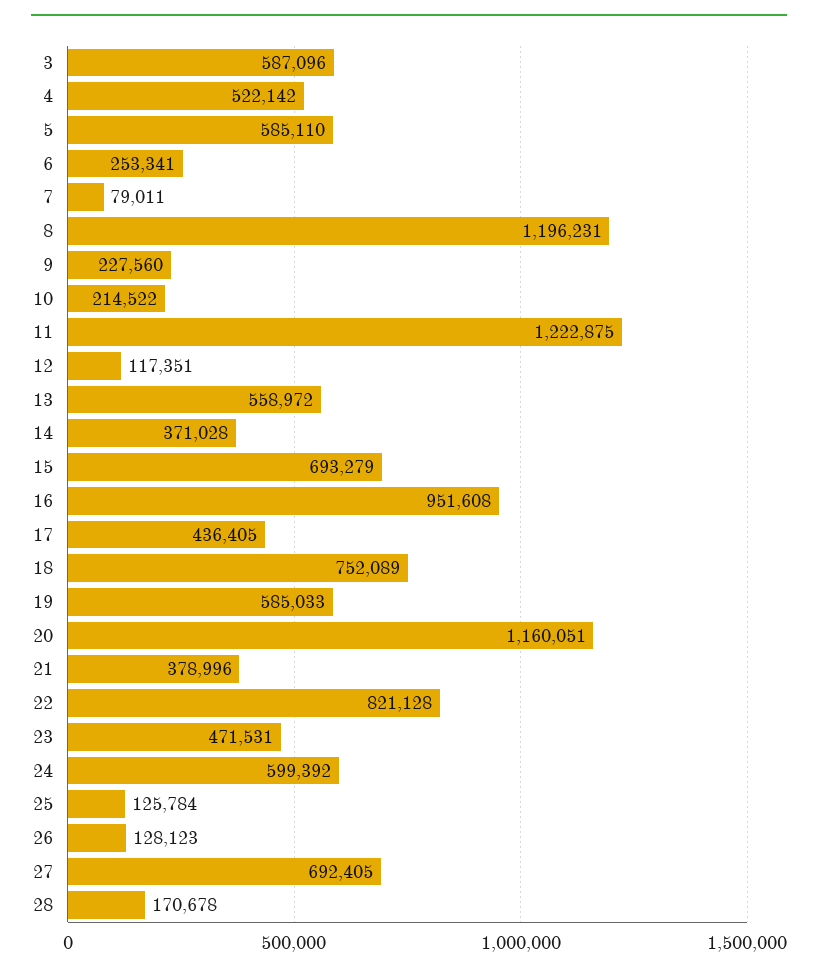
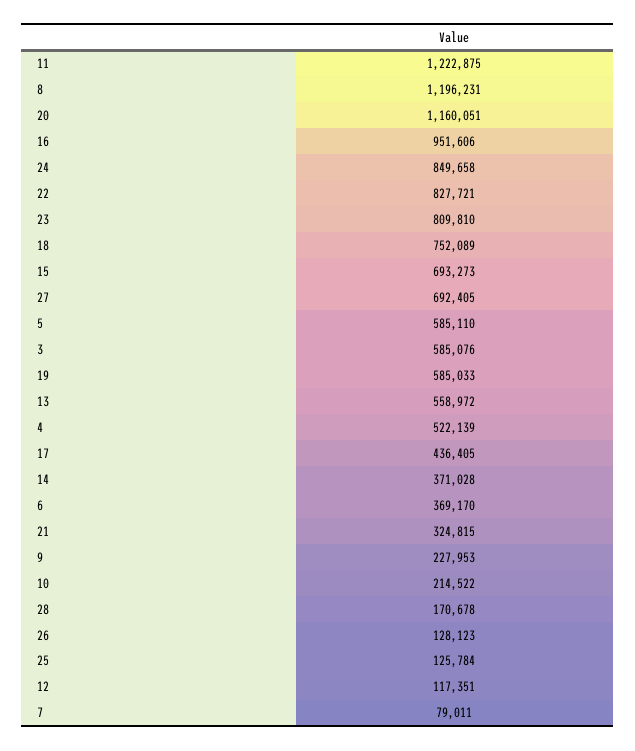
  {
-   "3": 587096,
+   "3": 585076,
-   "4": 522142,
+   "4": 522139,
    "5": 585110,
-   "6": 253341,
+   "6": 369170,
    "7": 79011,
    "8": 1196231,
-   "9": 227560,
+   "9": 227953,
    "10": 214522,
    "11": 1222875,
    "12": 117351,
    "13": 558972,
    "14": 371028,
-   "15": 693279,
+   "15": 693273,
-   "16": 951608,
+   "16": 951606,
    "17": 436405,
    "18": 752089,
    "19": 585033,
    "20": 1160051,
-   "21": 378996,
+   "21": 324815,
-   "22": 821128,
+   "22": 827721,
-   "23": 471531,
+   "23": 809810,
-   "24": 599392,
+   "24": 849658,
    "25": 125784,
    "26": 128123,
    "27": 692405,
    "28": 170678
  }

